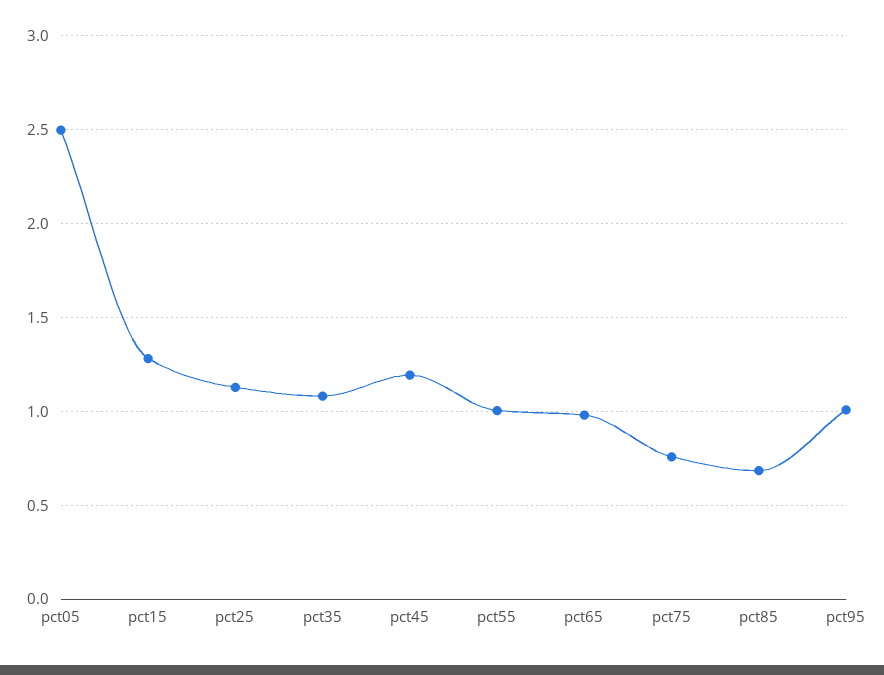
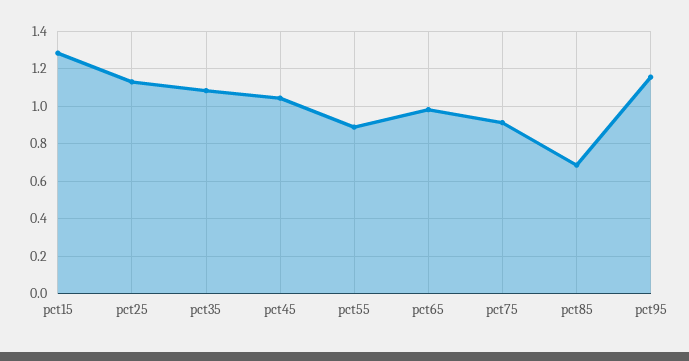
  {
-   "pct05": 2.5,
    "pct15": 1.3,
    "pct25": 1.15,
    "pct35": 1.1,
-   "pct45": 1.2,
+   "pct45": 1.05,
-   "pct55": 1,
+   "pct55": 0.9,
    "pct65": 1,
-   "pct75": 0.75,
+   "pct75": 0.9,
    "pct85": 0.7,
-   "pct95": 1
+   "pct95": 1.15
  }

